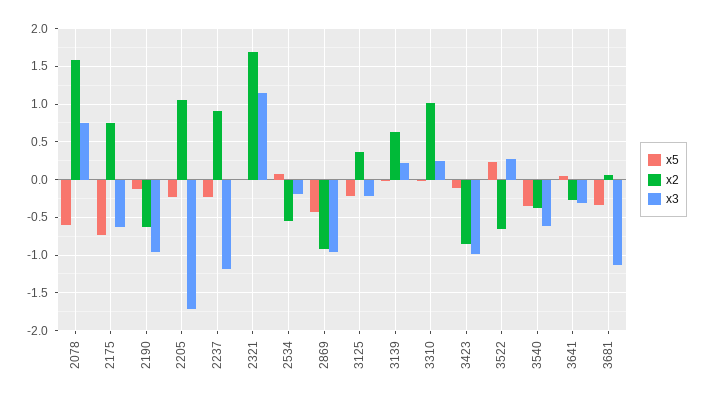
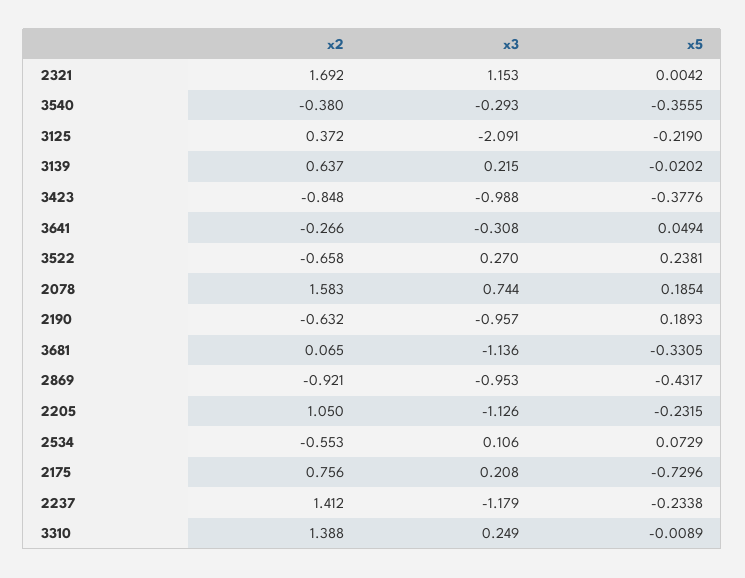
  {
    "x5": {
-     "2078": -0.6,
+     "2078": 0.1854,
      "2175": -0.7296,
-     "2190": -0.1,
+     "2190": 0.1893,
      "2205": -0.2315,
      "2237": -0.2338,
      "2321": 0.0042,
      "2534": 0.0729,
      "2869": -0.4317,
      "3125": -0.219,
      "3139": -0.0202,
      "3310": -0.0089,
-     "3423": -0.1,
+     "3423": -0.3776,
      "3522": 0.2381,
      "3540": -0.3555,
      "3641": 0.0494,
      "3681": -0.3305
    },
    "x2": {
      "2078": 1.583,
      "2175": 0.756,
      "2190": -0.632,
      "2205": 1.05,
-     "2237": 0.9,
+     "2237": 1.412,
      "2321": 1.692,
      "2534": -0.553,
      "2869": -0.921,
      "3125": 0.372,
      "3139": 0.637,
-     "3310": 1,
+     "3310": 1.388,
      "3423": -0.848,
      "3522": -0.658,
      "3540": -0.38,
      "3641": -0.266,
      "3681": 0.065
    },
    "x3": {
      "2078": 0.744,
-     "2175": -0.6,
+     "2175": 0.208,
      "2190": -0.957,
-     "2205": -1.7,
+     "2205": -1.126,
      "2237": -1.179,
      "2321": 1.153,
-     "2534": -0.2,
+     "2534": 0.106,
      "2869": -0.953,
-     "3125": -0.2,
+     "3125": -2.091,
      "3139": 0.215,
      "3310": 0.249,
      "3423": -0.988,
      "3522": 0.27,
-     "3540": -0.6,
+     "3540": -0.293,
      "3641": -0.308,
      "3681": -1.136
    }
  }

